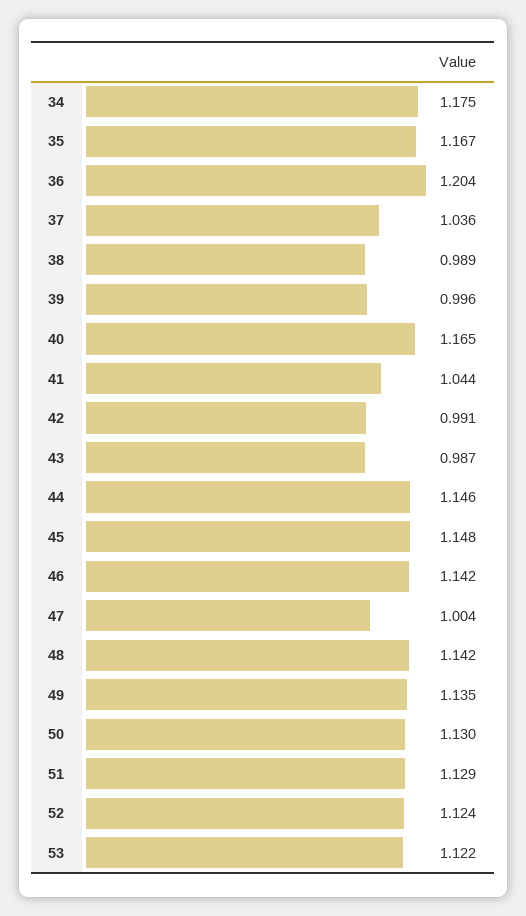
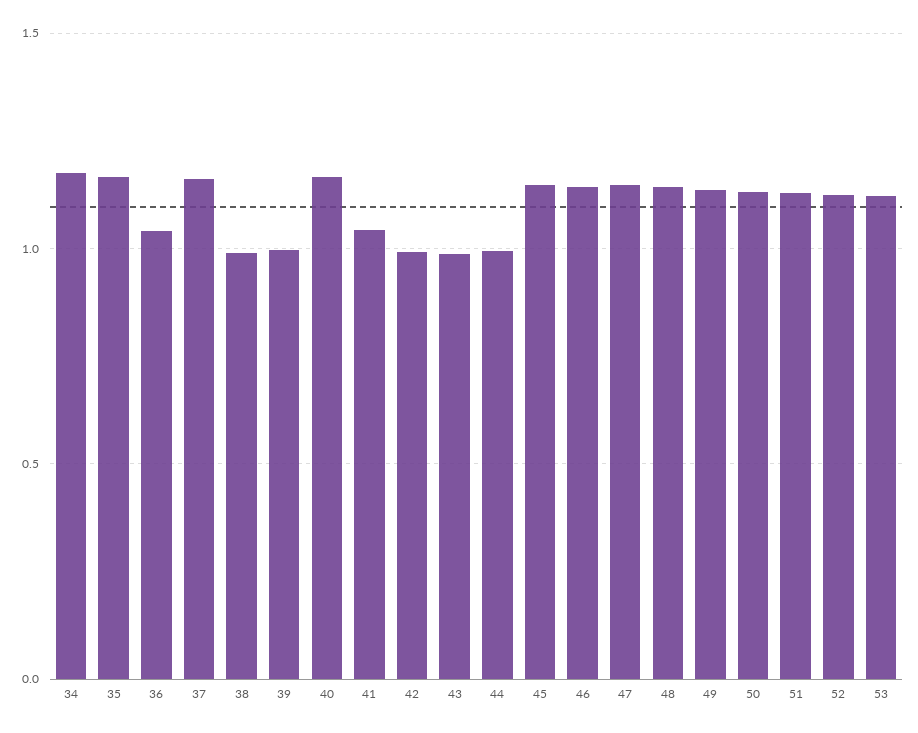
  {
    "34": 1.175,
    "35": 1.167,
-   "36": 1.204,
+   "36": 1.05,
-   "37": 1.036,
+   "37": 1.15,
    "38": 0.989,
    "39": 0.996,
    "40": 1.165,
    "41": 1.044,
    "42": 0.991,
    "43": 0.987,
-   "44": 1.146,
+   "44": 1,
    "45": 1.148,
    "46": 1.142,
-   "47": 1.004,
+   "47": 1.15,
    "48": 1.142,
    "49": 1.135,
    "50": 1.13,
    "51": 1.129,
    "52": 1.124,
    "53": 1.122
  }

